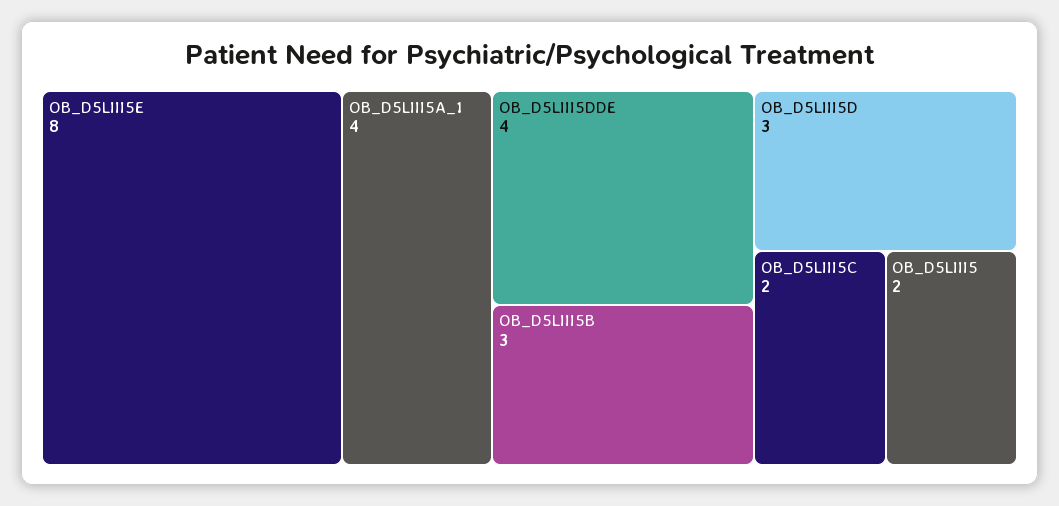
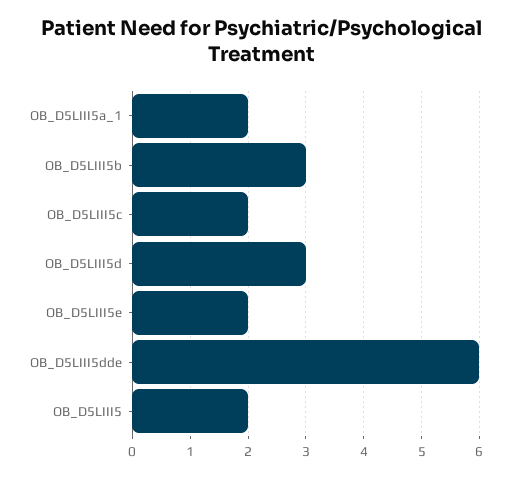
  {
-   "OB_D5LIII5E": 8,
+   "OB_D5LIII5E": 2,
-   "OB_D5LIII5A_1": 4,
+   "OB_D5LIII5A_1": 2,
-   "OB_D5LIII5DDE": 4,
+   "OB_D5LIII5DDE": 6,
    "OB_D5LIII5B": 3,
    "OB_D5LIII5D": 3,
    "OB_D5LIII5C": 2,
    "OB_D5LIII5": 2
  }

